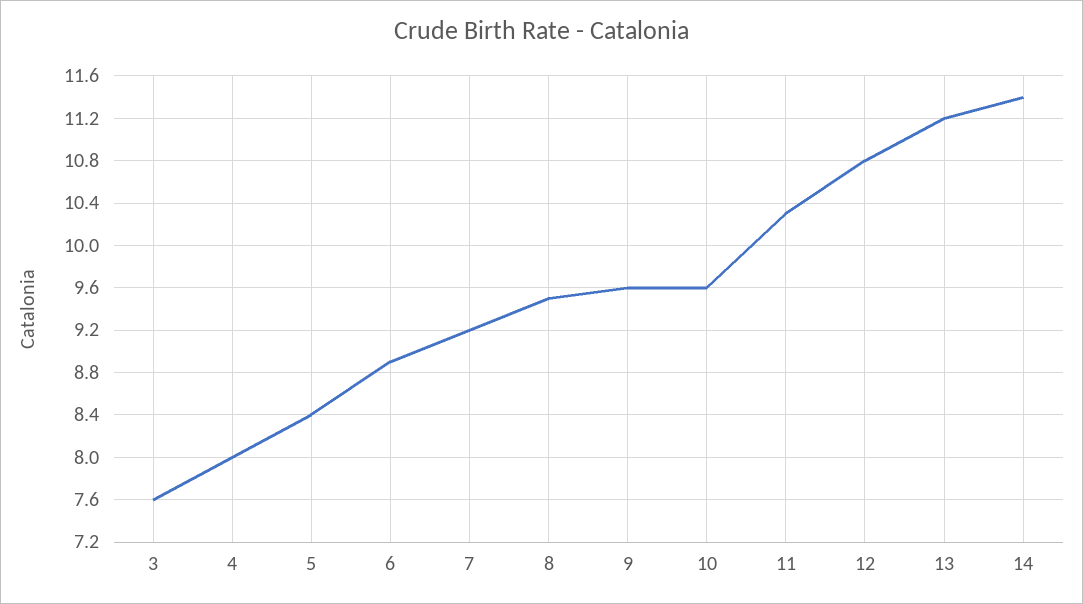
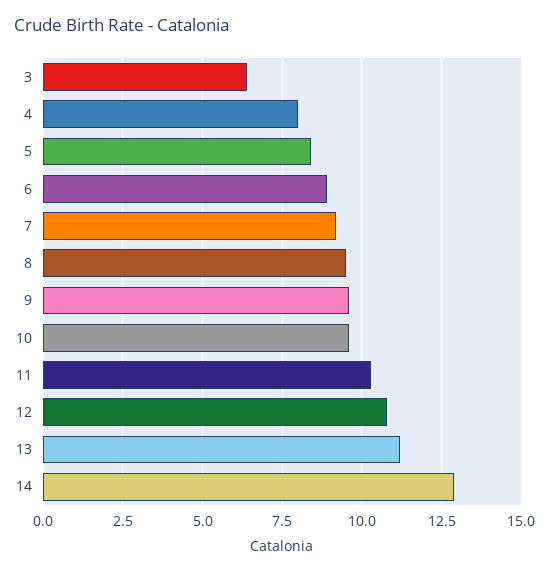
  {
-   "3": 7.6,
+   "3": 6.5,
    "4": 8,
    "5": 8.4,
    "6": 8.9,
    "7": 9.2,
    "8": 9.5,
    "9": 9.6,
    "10": 9.6,
    "11": 10.3,
    "12": 10.8,
    "13": 11.2,
-   "14": 11.4
+   "14": 13
  }

